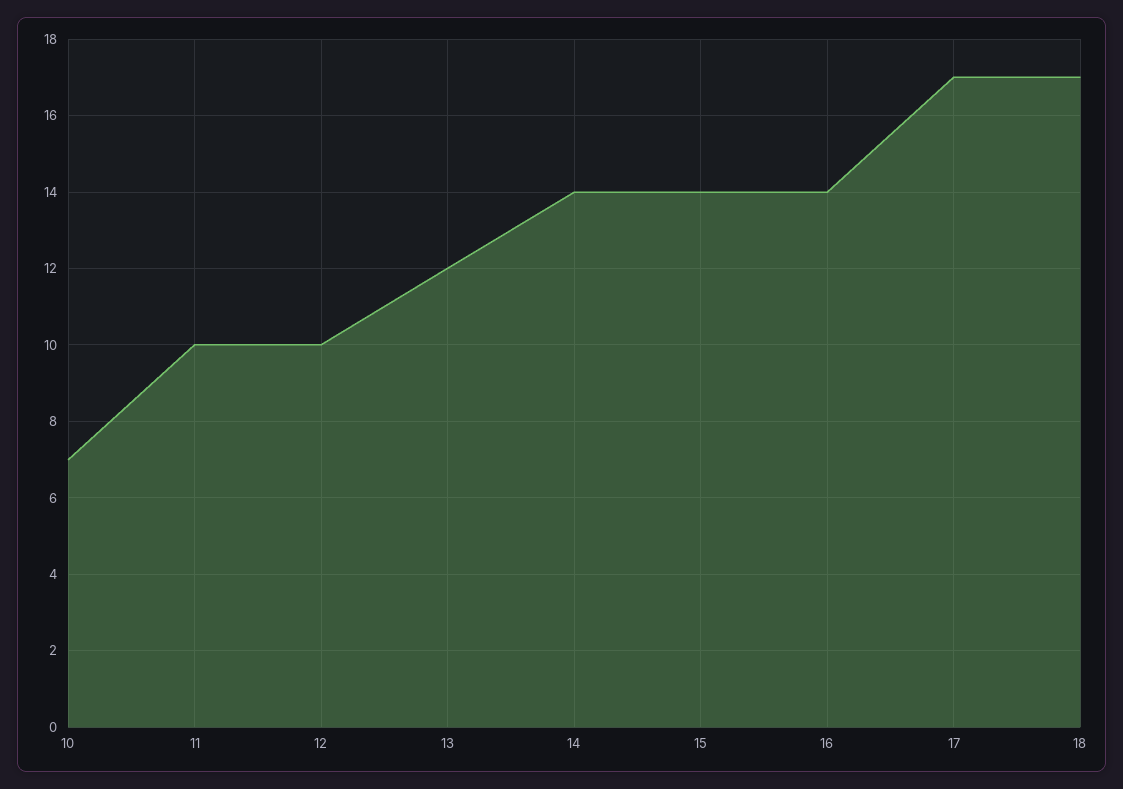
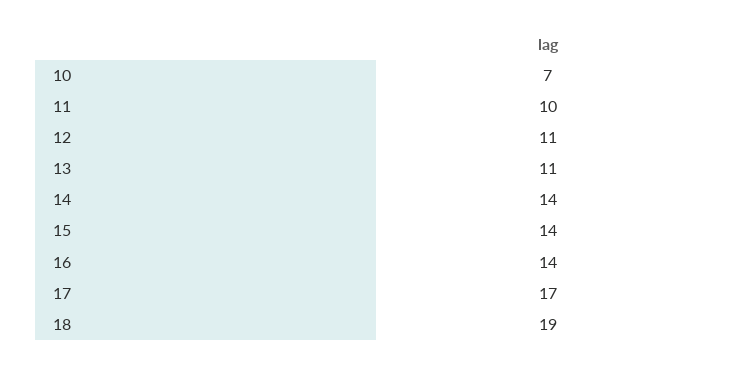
  {
    "10": 7,
    "11": 10,
-   "12": 10,
+   "12": 11,
-   "13": 12,
+   "13": 11,
    "14": 14,
    "15": 14,
    "16": 14,
    "17": 17,
-   "18": 17
+   "18": 19
  }

